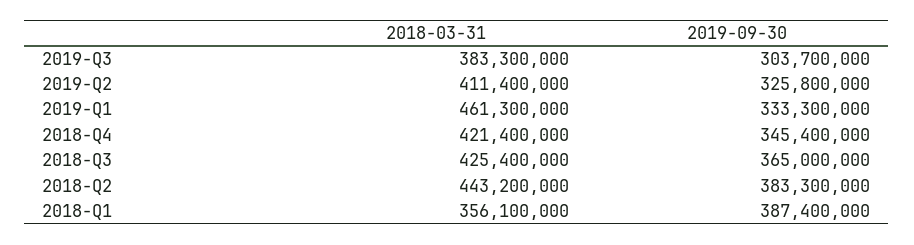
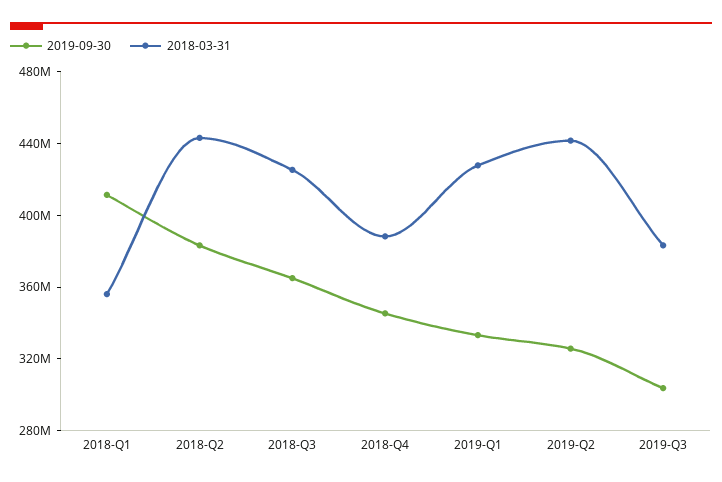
  {
    "2018-03-31": {
      "2019-Q3": 383300000,
-     "2019-Q2": 411400000,
+     "2019-Q2": 440000000,
-     "2019-Q1": 461300000,
+     "2019-Q1": 430000000,
-     "2018-Q4": 421400000,
+     "2018-Q4": 390000000,
      "2018-Q3": 425400000,
      "2018-Q2": 443200000,
      "2018-Q1": 356100000
    },
    "2019-09-30": {
      "2019-Q3": 303700000,
      "2019-Q2": 325800000,
      "2019-Q1": 333300000,
      "2018-Q4": 345400000,
      "2018-Q3": 365000000,
      "2018-Q2": 383300000,
-     "2018-Q1": 387400000
+     "2018-Q1": 410000000
    }
  }

